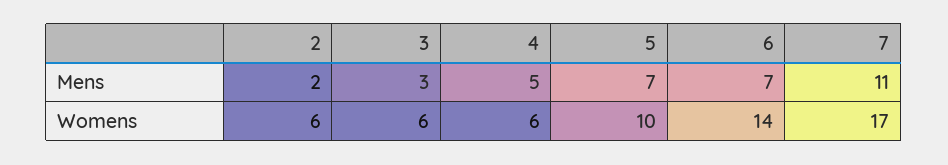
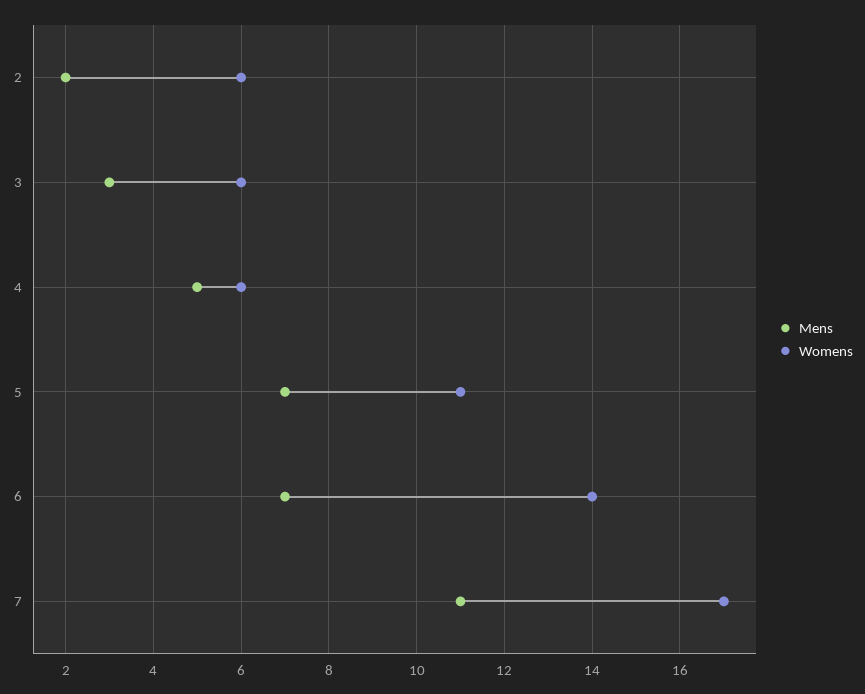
  {
    "Mens": {
      "2": 2,
      "3": 3,
      "4": 5,
      "5": 7,
      "6": 7,
      "7": 11
    },
    "Womens": {
      "2": 6,
      "3": 6,
      "4": 6,
-     "5": 10,
+     "5": 11,
      "6": 14,
      "7": 17
    }
  }

